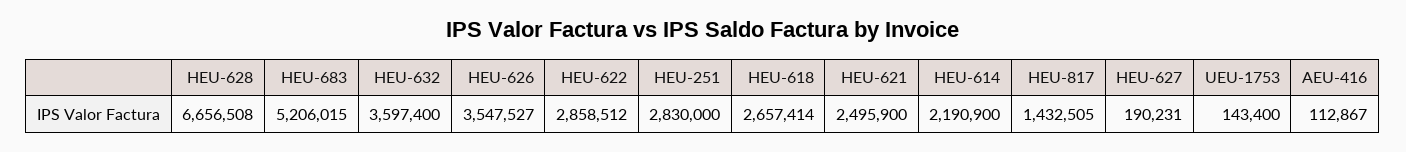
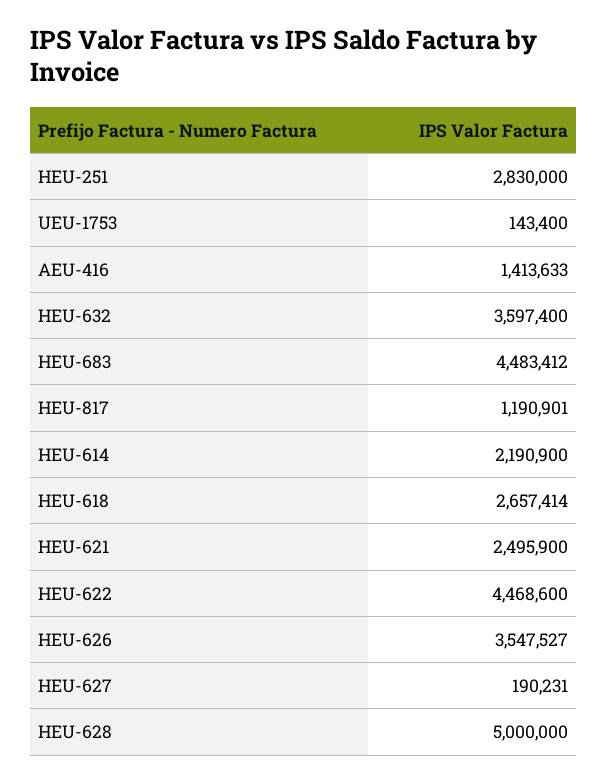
  {
-   "HEU-628": 6656508,
+   "HEU-628": 5000000,
-   "HEU-683": 5206015,
+   "HEU-683": 4483412,
    "HEU-632": 3597400,
    "HEU-626": 3547527,
-   "HEU-622": 2858512,
+   "HEU-622": 4468600,
    "HEU-251": 2830000,
    "HEU-618": 2657414,
    "HEU-621": 2495900,
    "HEU-614": 2190900,
-   "HEU-817": 1432505,
+   "HEU-817": 1190901,
    "HEU-627": 190231,
    "UEU-1753": 143400,
-   "AEU-416": 112867
+   "AEU-416": 1413633
  }

